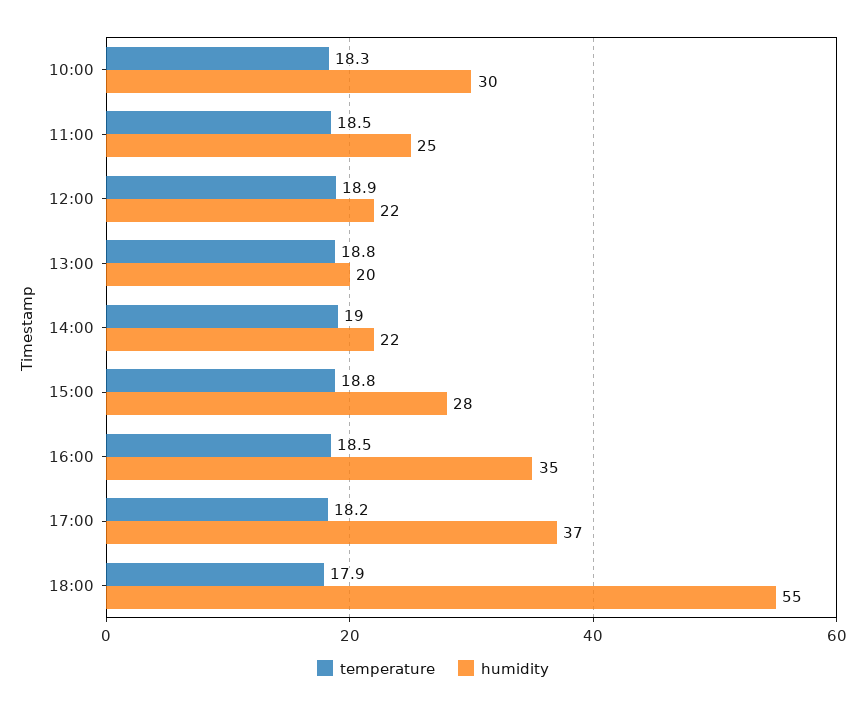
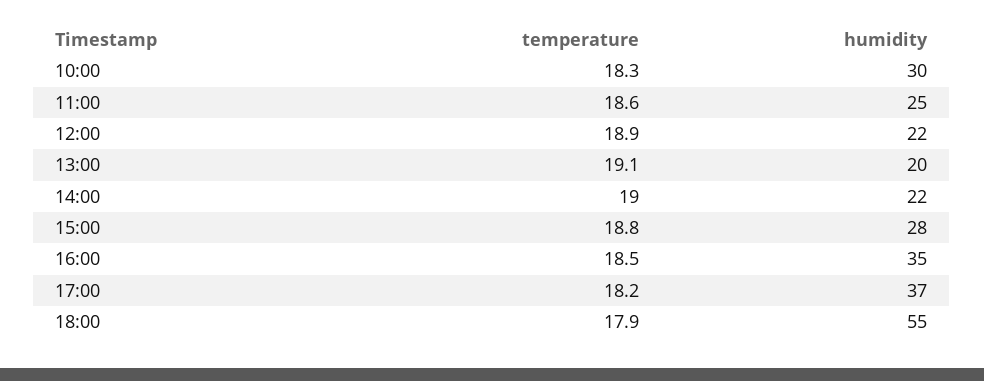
  {
    "temperature": {
      "10:00": 18.3,
-     "11:00": 18.5,
+     "11:00": 18.6,
      "12:00": 18.9,
-     "13:00": 18.8,
+     "13:00": 19.1,
      "14:00": 19,
      "15:00": 18.8,
      "16:00": 18.5,
      "17:00": 18.2,
      "18:00": 17.9
    },
    "humidity": {
      "10:00": 30,
      "11:00": 25,
      "12:00": 22,
      "13:00": 20,
      "14:00": 22,
      "15:00": 28,
      "16:00": 35,
      "17:00": 37,
      "18:00": 55
    }
  }

